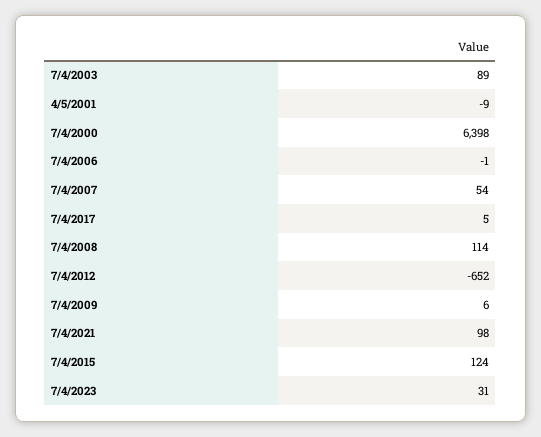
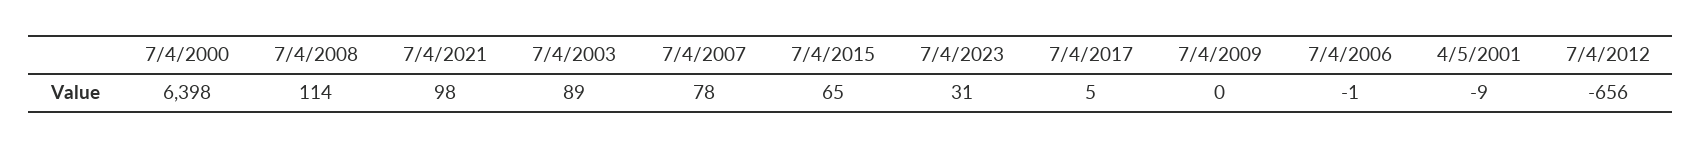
  {
    "7/4/2003": 89,
    "4/5/2001": -9,
    "7/4/2000": 6398,
    "7/4/2006": -1,
-   "7/4/2007": 54,
+   "7/4/2007": 78,
    "7/4/2017": 5,
    "7/4/2008": 114,
-   "7/4/2012": -652,
+   "7/4/2012": -656,
-   "7/4/2009": 6,
+   "7/4/2009": 0,
    "7/4/2021": 98,
-   "7/4/2015": 124,
+   "7/4/2015": 65,
    "7/4/2023": 31
  }

